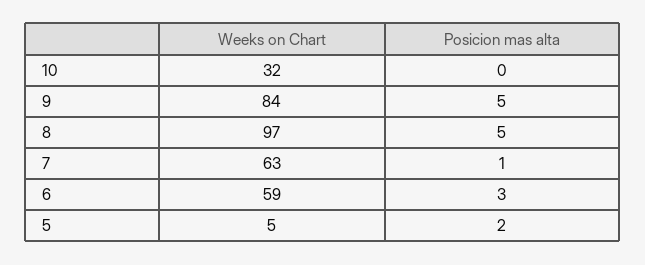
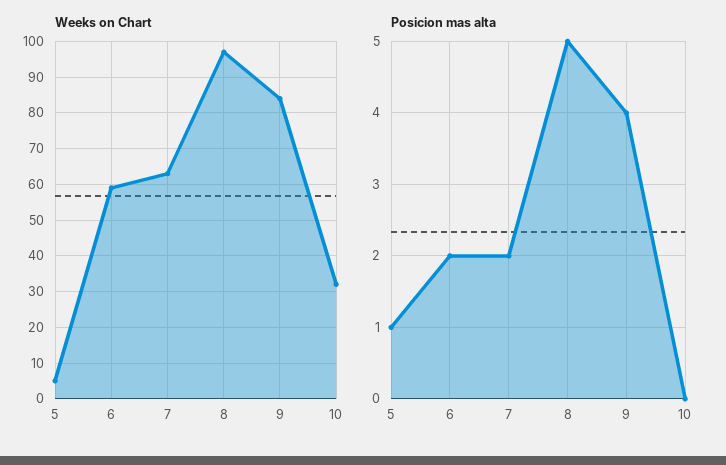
  {
    "Weeks on Chart": {
      "10": 32,
      "9": 84,
      "8": 97,
      "7": 63,
      "6": 59,
      "5": 5
    },
    "Posicion mas alta": {
      "10": 0,
-     "9": 5,
+     "9": 4,
      "8": 5,
-     "7": 1,
+     "7": 2,
-     "6": 3,
+     "6": 2,
-     "5": 2
+     "5": 1
    }
  }

